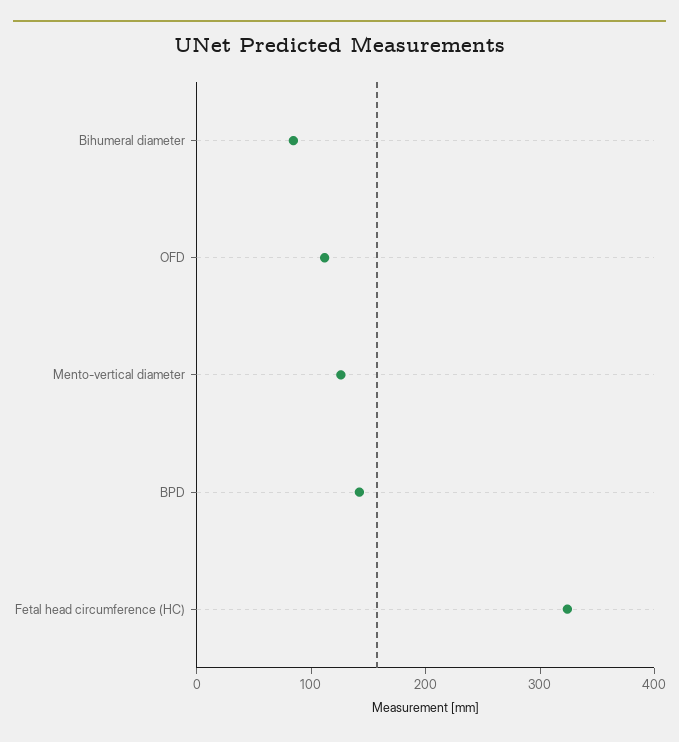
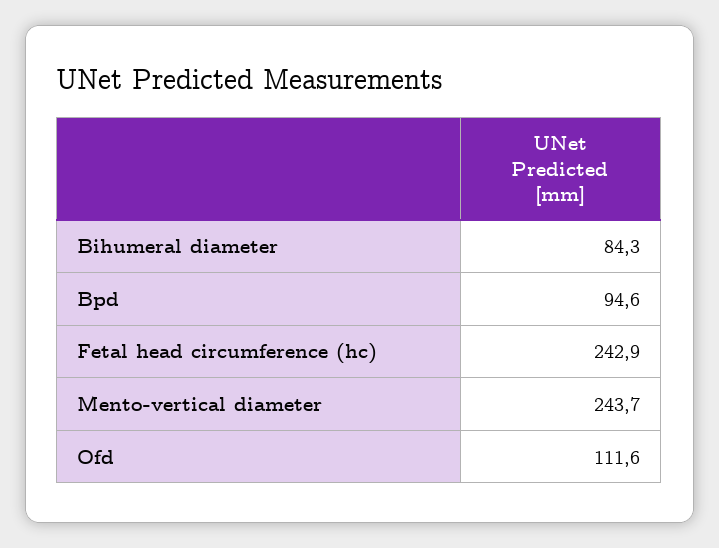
  {
    "Bihumeral diameter": 84.3,
    "OFD": 111.6,
-   "Mento-vertical diameter": 120,
+   "Mento-vertical diameter": 243.7,
-   "BPD": 140,
+   "BPD": 94.6,
-   "Fetal head circumference (HC)": 320
+   "Fetal head circumference (HC)": 242.9
  }

